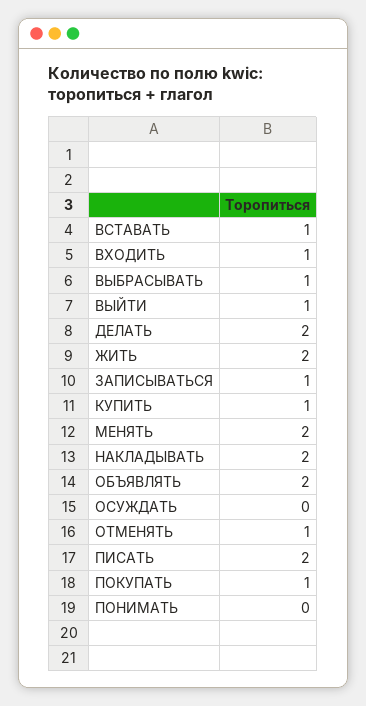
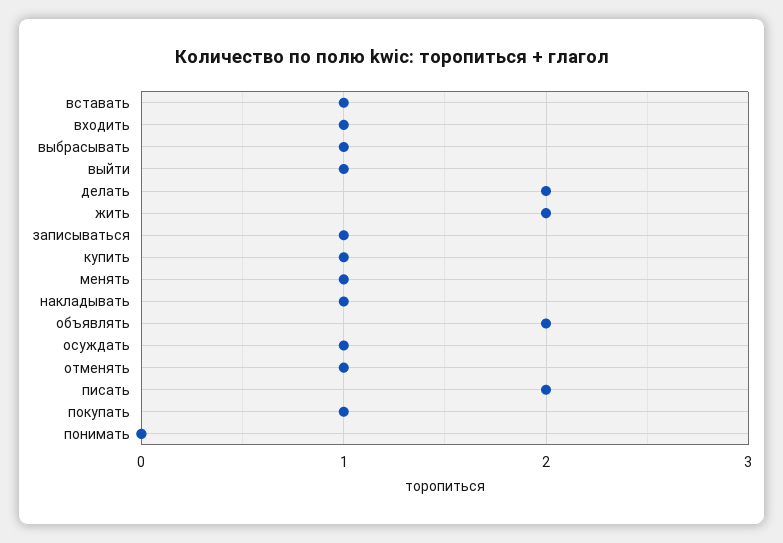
  {
    "ВСТАВАТЬ": 1,
    "ВХОДИТЬ": 1,
    "ВЫБРАСЫВАТЬ": 1,
    "ВЫЙТИ": 1,
    "ДЕЛАТЬ": 2,
    "ЖИТЬ": 2,
    "ЗАПИСЫВАТЬСЯ": 1,
    "КУПИТЬ": 1,
-   "МЕНЯТЬ": 2,
+   "МЕНЯТЬ": 1,
-   "НАКЛАДЫВАТЬ": 2,
+   "НАКЛАДЫВАТЬ": 1,
    "ОБЪЯВЛЯТЬ": 2,
-   "ОСУЖДАТЬ": 0,
+   "ОСУЖДАТЬ": 1,
    "ОТМЕНЯТЬ": 1,
    "ПИСАТЬ": 2,
    "ПОКУПАТЬ": 1,
    "ПОНИМАТЬ": 0
  }

